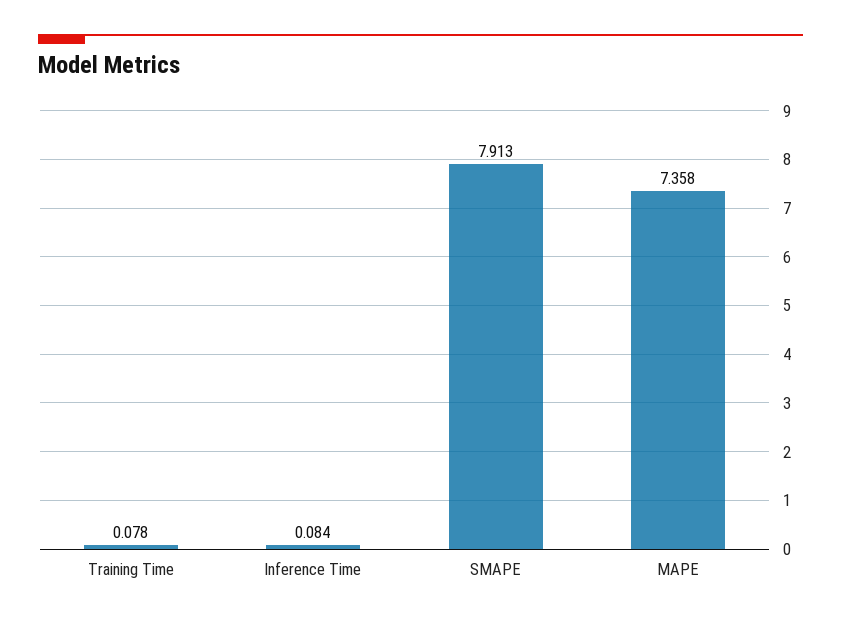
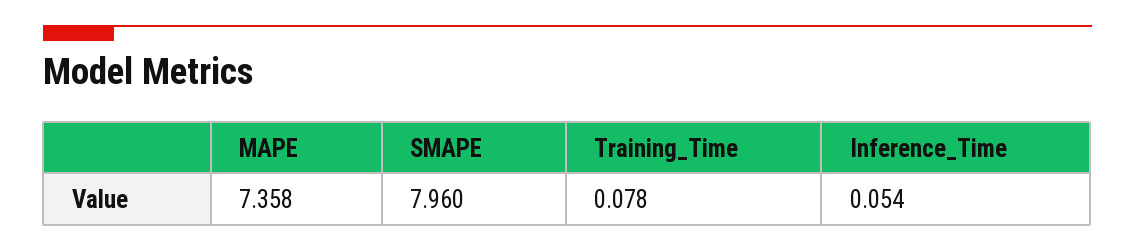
  {
    "Training Time": 0.078,
-   "Inference Time": 0.084,
+   "Inference Time": 0.054,
-   "SMAPE": 7.913,
+   "SMAPE": 7.96,
    "MAPE": 7.358
  }

